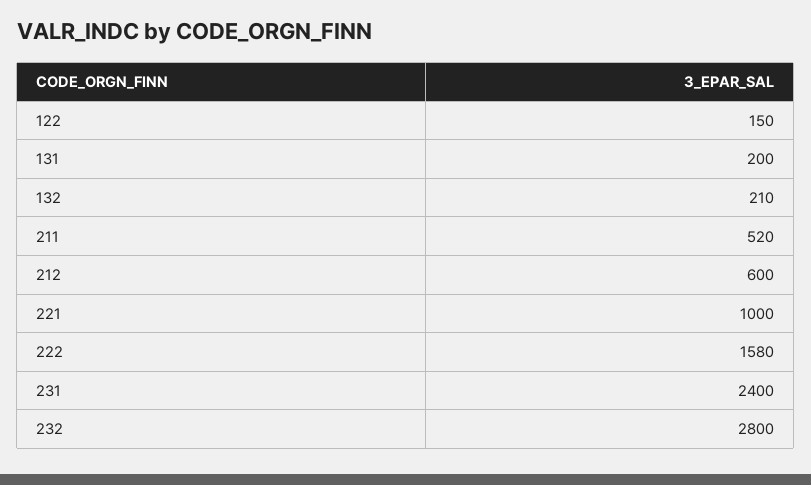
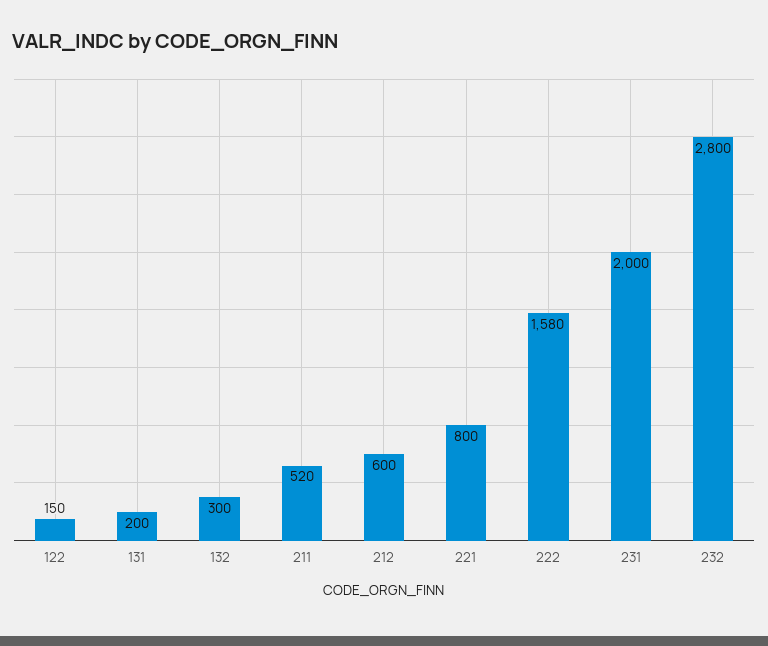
  {
    "122": 150,
    "131": 200,
-   "132": 210,
+   "132": 300,
    "211": 520,
    "212": 600,
-   "221": 1000,
+   "221": 800,
    "222": 1580,
-   "231": 2400,
+   "231": 2000,
    "232": 2800
  }

